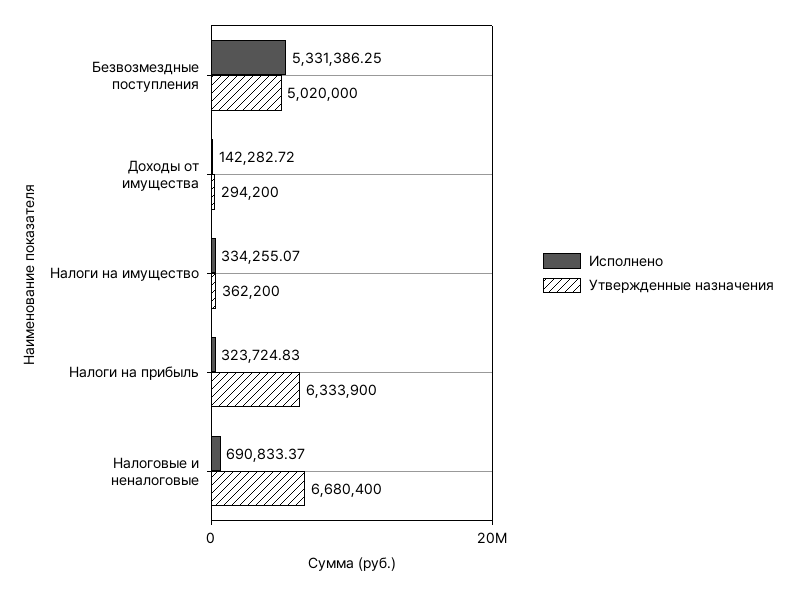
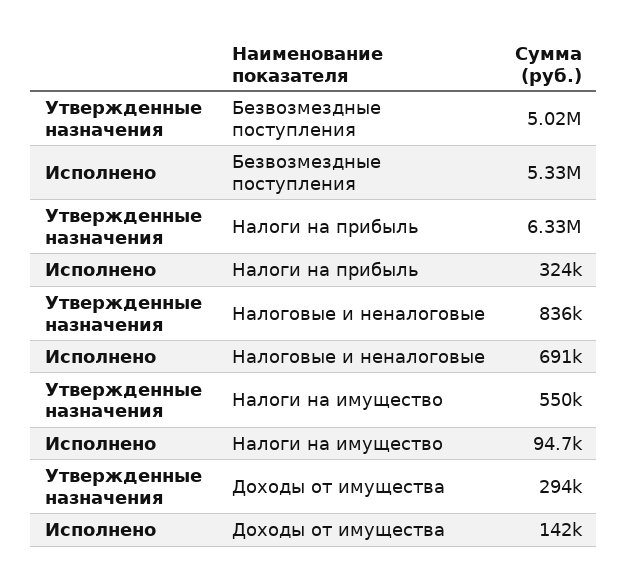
  {
    "Исполнено": {
      "Безвозмездные поступления": 5331386.25,
      "Доходы от имущества": 142282.72,
-     "Налоги на имущество": 334255.07,
+     "Налоги на имущество": 94700,
      "Налоги на прибыль": 323724.83,
      "Налоговые и неналоговые": 690833.37
    },
    "Утвержденные назначения": {
      "Безвозмездные поступления": 5020000,
      "Доходы от имущества": 294200,
-     "Налоги на имущество": 362200,
+     "Налоги на имущество": 550000,
      "Налоги на прибыль": 6333900,
-     "Налоговые и неналоговые": 6680400
+     "Налоговые и неналоговые": 836000
    }
  }

